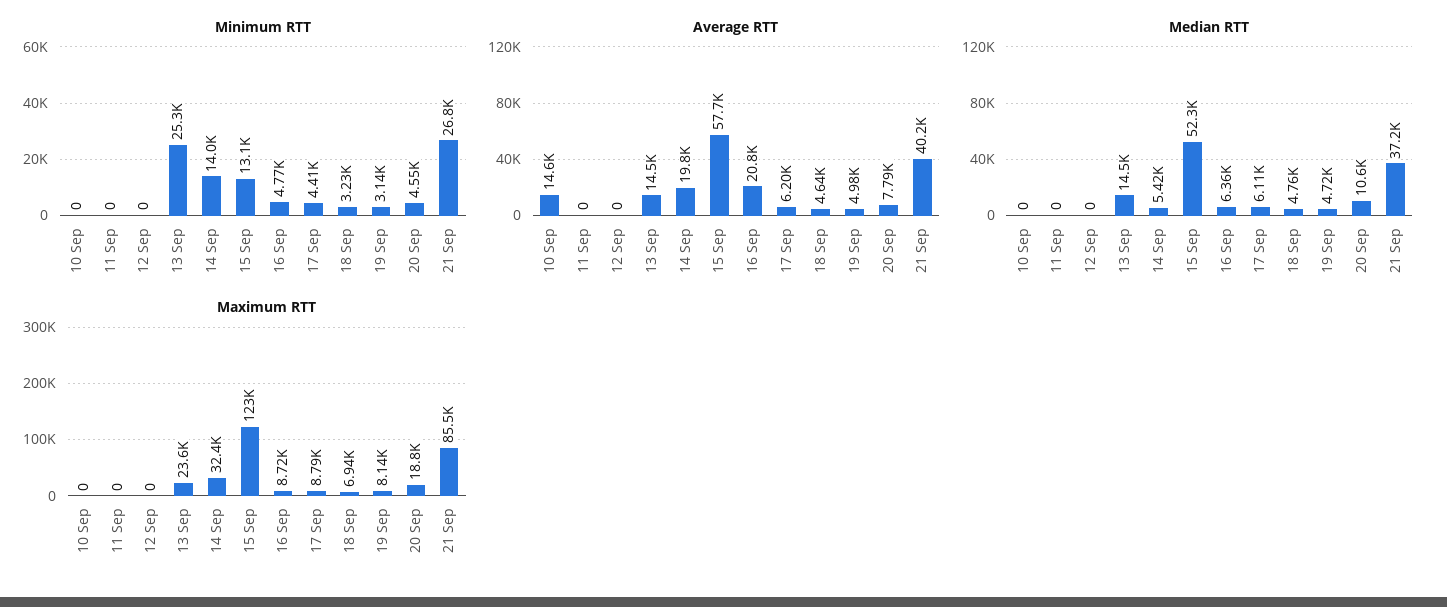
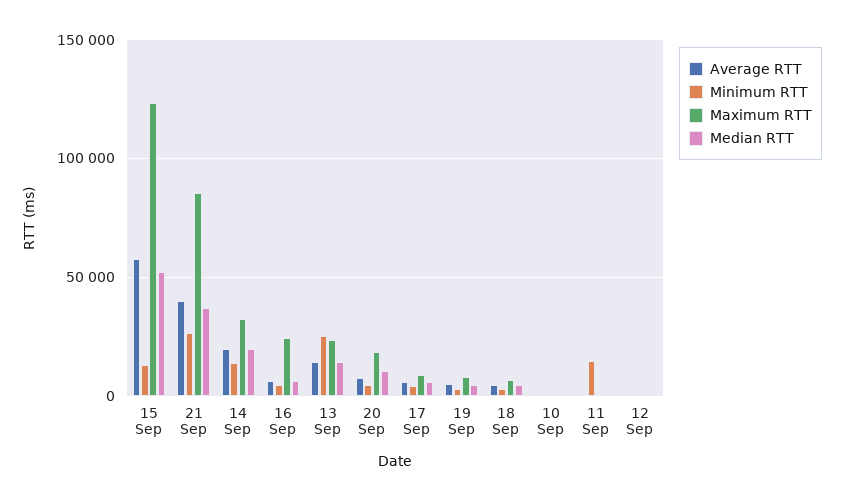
  {
    "Minimum RTT": {
      "10 Sep": 0,
-     "11 Sep": 0,
+     "11 Sep": 15000,
      "12 Sep": 0,
      "13 Sep": 25300,
      "14 Sep": 14000,
      "15 Sep": 13100,
      "16 Sep": 4770,
      "17 Sep": 4410,
      "18 Sep": 3230,
      "19 Sep": 3140,
      "20 Sep": 4550,
      "21 Sep": 26800
    },
    "Average RTT": {
-     "10 Sep": 14600,
+     "10 Sep": 0,
      "11 Sep": 0,
      "12 Sep": 0,
      "13 Sep": 14500,
      "14 Sep": 19800,
      "15 Sep": 57700,
-     "16 Sep": 20800,
+     "16 Sep": 5000,
      "17 Sep": 6200,
      "18 Sep": 4640,
      "19 Sep": 4980,
      "20 Sep": 7790,
      "21 Sep": 40200
    },
    "Median RTT": {
      "10 Sep": 0,
      "11 Sep": 0,
      "12 Sep": 0,
      "13 Sep": 14500,
-     "14 Sep": 5420,
+     "14 Sep": 20000,
      "15 Sep": 52300,
      "16 Sep": 6360,
      "17 Sep": 6110,
      "18 Sep": 4760,
      "19 Sep": 4720,
      "20 Sep": 10600,
      "21 Sep": 37200
    },
    "Maximum RTT": {
      "10 Sep": 0,
      "11 Sep": 0,
      "12 Sep": 0,
      "13 Sep": 23600,
      "14 Sep": 32400,
      "15 Sep": 123000,
-     "16 Sep": 8720,
+     "16 Sep": 25000,
      "17 Sep": 8790,
      "18 Sep": 6940,
      "19 Sep": 8140,
      "20 Sep": 18800,
      "21 Sep": 85500
    }
  }

